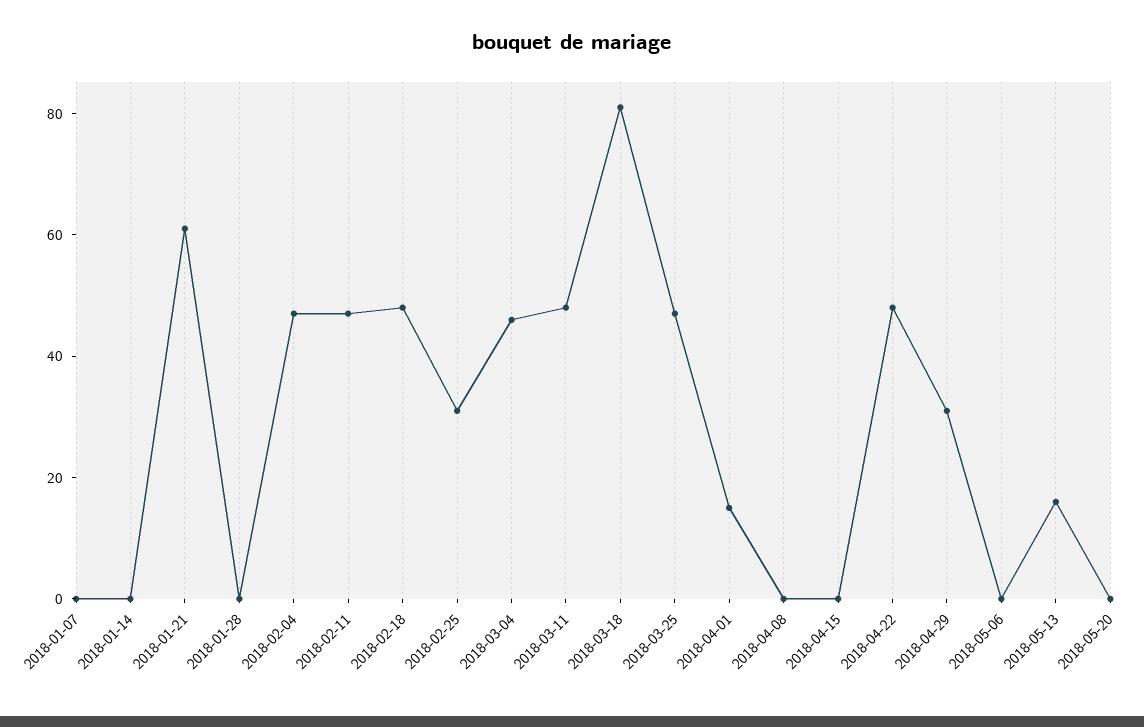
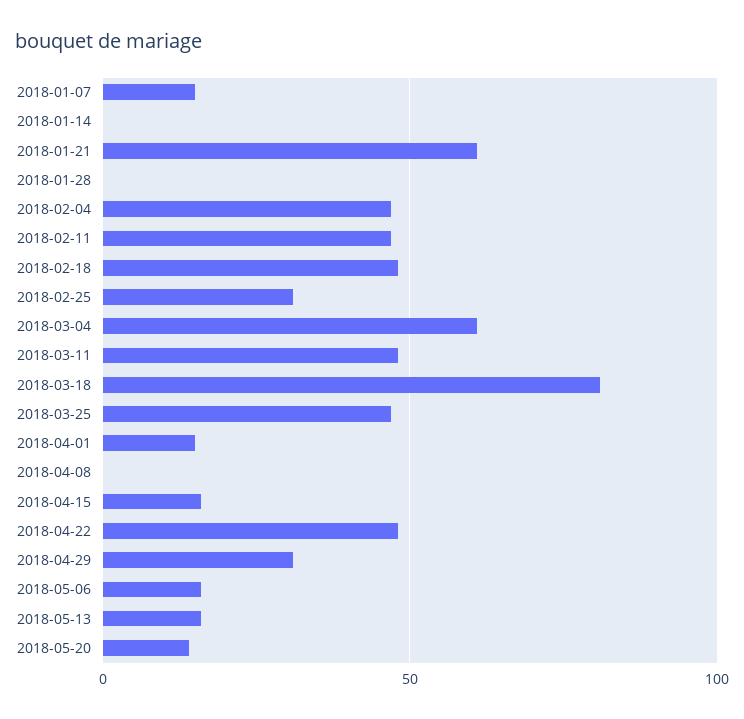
  {
-   "2018-01-07": 0,
+   "2018-01-07": 15,
    "2018-01-14": 0,
    "2018-01-21": 60,
    "2018-01-28": 0,
    "2018-02-04": 45,
    "2018-02-11": 45,
    "2018-02-18": 50,
    "2018-02-25": 30,
-   "2018-03-04": 45,
+   "2018-03-04": 60,
    "2018-03-11": 50,
    "2018-03-18": 80,
    "2018-03-25": 45,
    "2018-04-01": 15,
    "2018-04-08": 0,
-   "2018-04-15": 0,
+   "2018-04-15": 15,
    "2018-04-22": 50,
    "2018-04-29": 30,
-   "2018-05-06": 0,
+   "2018-05-06": 15,
    "2018-05-13": 15,
-   "2018-05-20": 0
+   "2018-05-20": 15
  }

